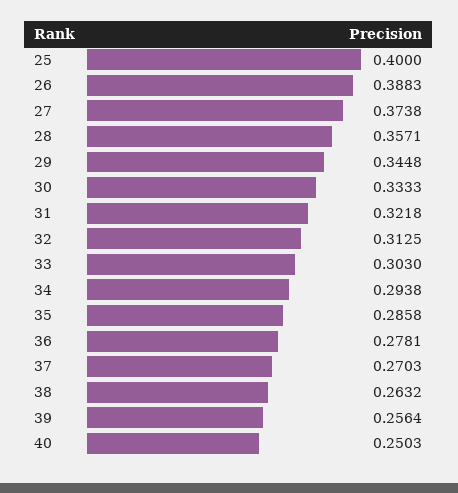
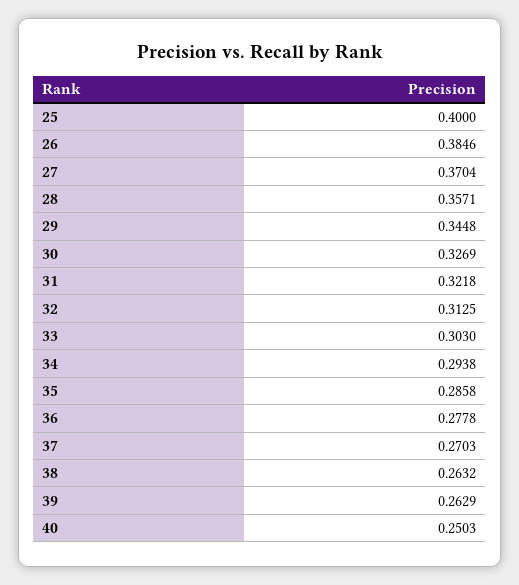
  {
    "25": 0.4,
-   "26": 0.3883,
+   "26": 0.3846,
-   "27": 0.3738,
+   "27": 0.3704,
    "28": 0.3571,
    "29": 0.3448,
-   "30": 0.3333,
+   "30": 0.3269,
    "31": 0.3218,
    "32": 0.3125,
    "33": 0.303,
    "34": 0.2938,
    "35": 0.2858,
-   "36": 0.2781,
+   "36": 0.2778,
    "37": 0.2703,
    "38": 0.2632,
-   "39": 0.2564,
+   "39": 0.2629,
    "40": 0.2503
  }

